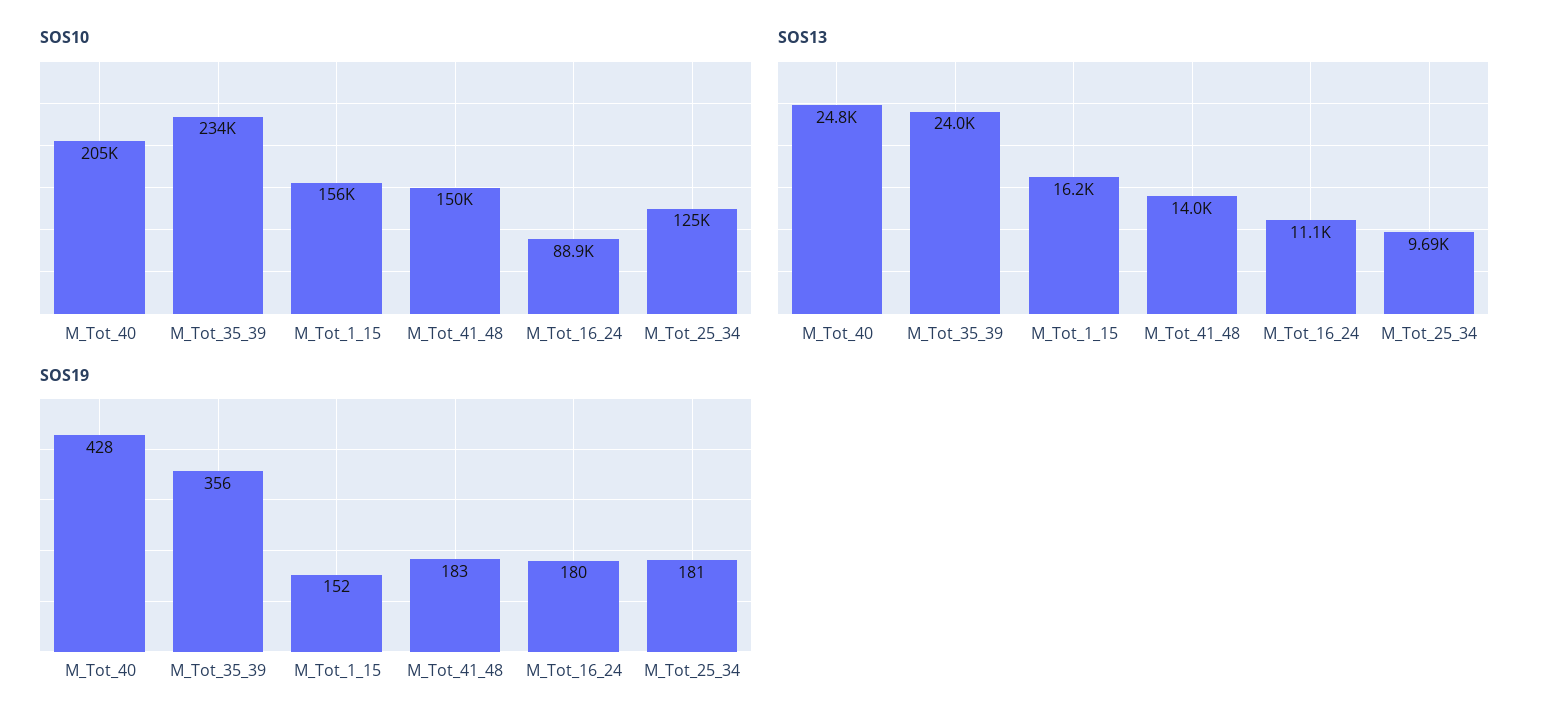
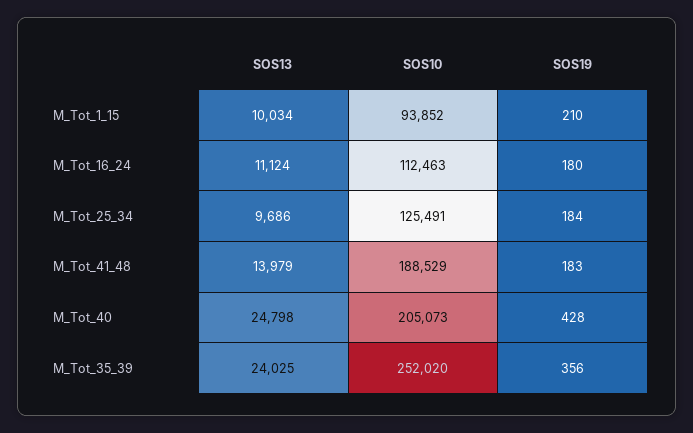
  {
    "SOS10": {
      "M_Tot_40": 205073,
-     "M_Tot_35_39": 234000,
+     "M_Tot_35_39": 252020,
-     "M_Tot_1_15": 156000,
+     "M_Tot_1_15": 93852,
-     "M_Tot_41_48": 150000,
+     "M_Tot_41_48": 188529,
-     "M_Tot_16_24": 88900,
+     "M_Tot_16_24": 112463,
      "M_Tot_25_34": 125491
    },
    "SOS13": {
      "M_Tot_40": 24798,
      "M_Tot_35_39": 24025,
-     "M_Tot_1_15": 16200,
+     "M_Tot_1_15": 10034,
      "M_Tot_41_48": 13979,
      "M_Tot_16_24": 11124,
      "M_Tot_25_34": 9686
    },
    "SOS19": {
      "M_Tot_40": 428,
      "M_Tot_35_39": 356,
-     "M_Tot_1_15": 152,
+     "M_Tot_1_15": 210,
      "M_Tot_41_48": 183,
      "M_Tot_16_24": 180,
-     "M_Tot_25_34": 181
+     "M_Tot_25_34": 184
    }
  }

